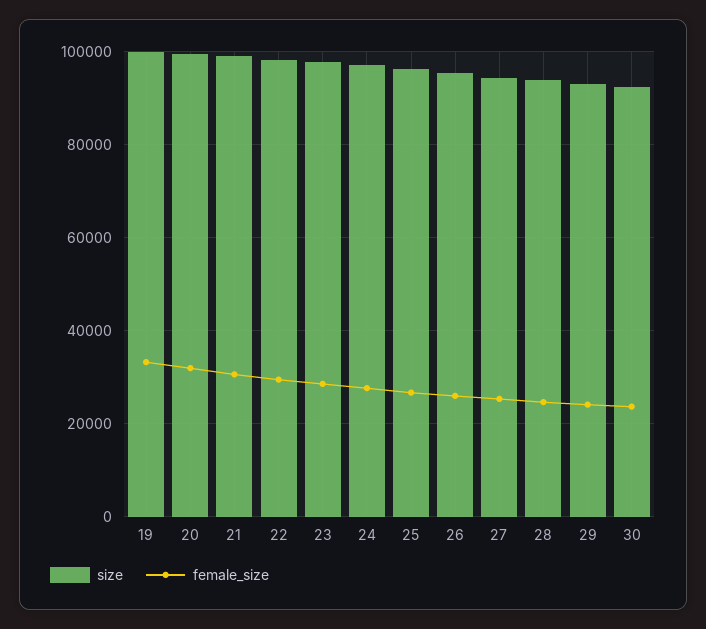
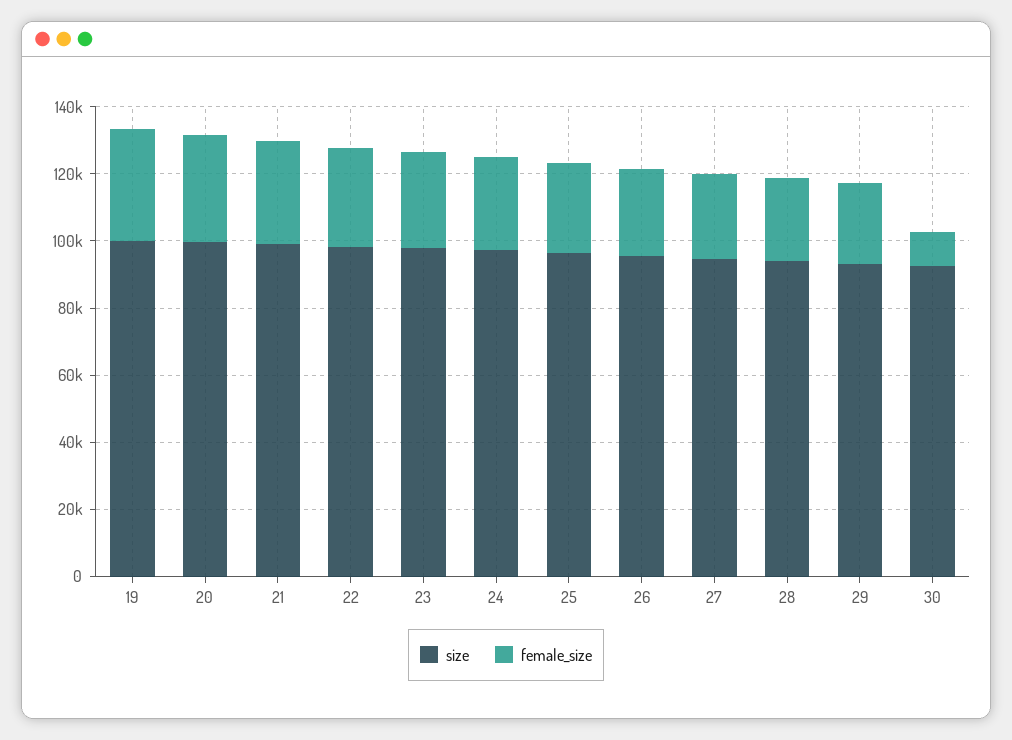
  {
    "size": {
      "19": 100000,
      "20": 100000,
      "21": 100000,
      "22": 98000,
      "23": 98000,
      "24": 98000,
      "25": 96000,
      "26": 96000,
      "27": 94000,
      "28": 94000,
      "29": 94000,
      "30": 92000
    },
    "female_size": {
      "19": 34000,
      "20": 32000,
      "21": 30000,
      "22": 30000,
      "23": 28000,
      "24": 28000,
      "25": 26000,
      "26": 26000,
      "27": 26000,
      "28": 24000,
      "29": 24000,
-     "30": 24000
+     "30": 10000
    }
  }

